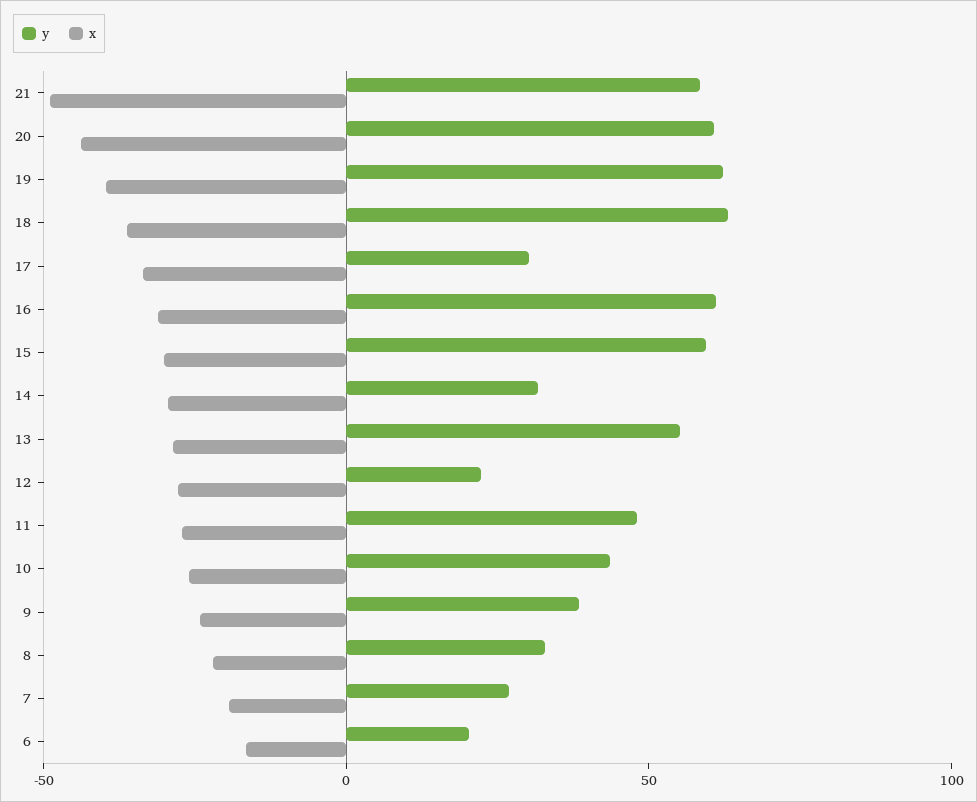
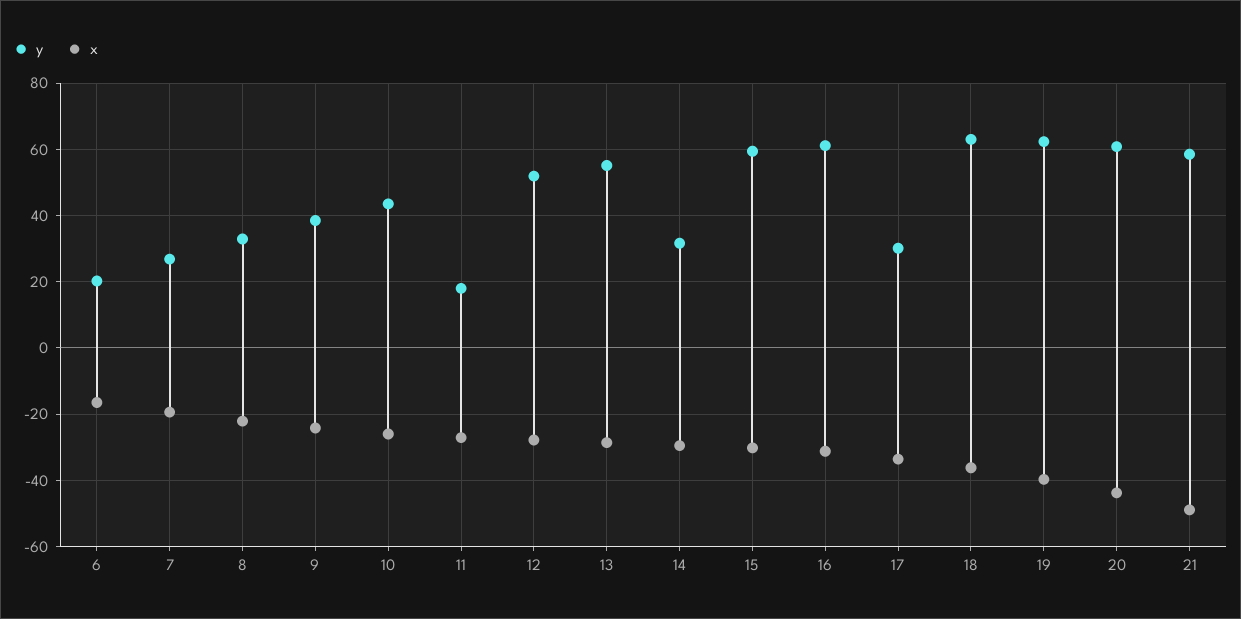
  {
    "y": {
      "21": 58,
      "20": 60,
      "19": 62,
      "18": 64,
      "17": 30,
      "16": 62,
      "15": 60,
      "14": 32,
      "13": 56,
-     "12": 20,
+     "12": 52,
-     "11": 50,
+     "11": 18,
      "10": 44,
      "9": 38,
      "8": 32,
      "7": 26,
      "6": 20
    },
    "x": {
      "21": -48,
      "20": -44,
      "19": -40,
      "18": -36,
      "17": -34,
      "16": -32,
      "15": -30,
      "14": -30,
      "13": -28,
      "12": -28,
      "11": -28,
      "10": -26,
      "9": -24,
      "8": -22,
      "7": -20,
      "6": -16
    }
  }

